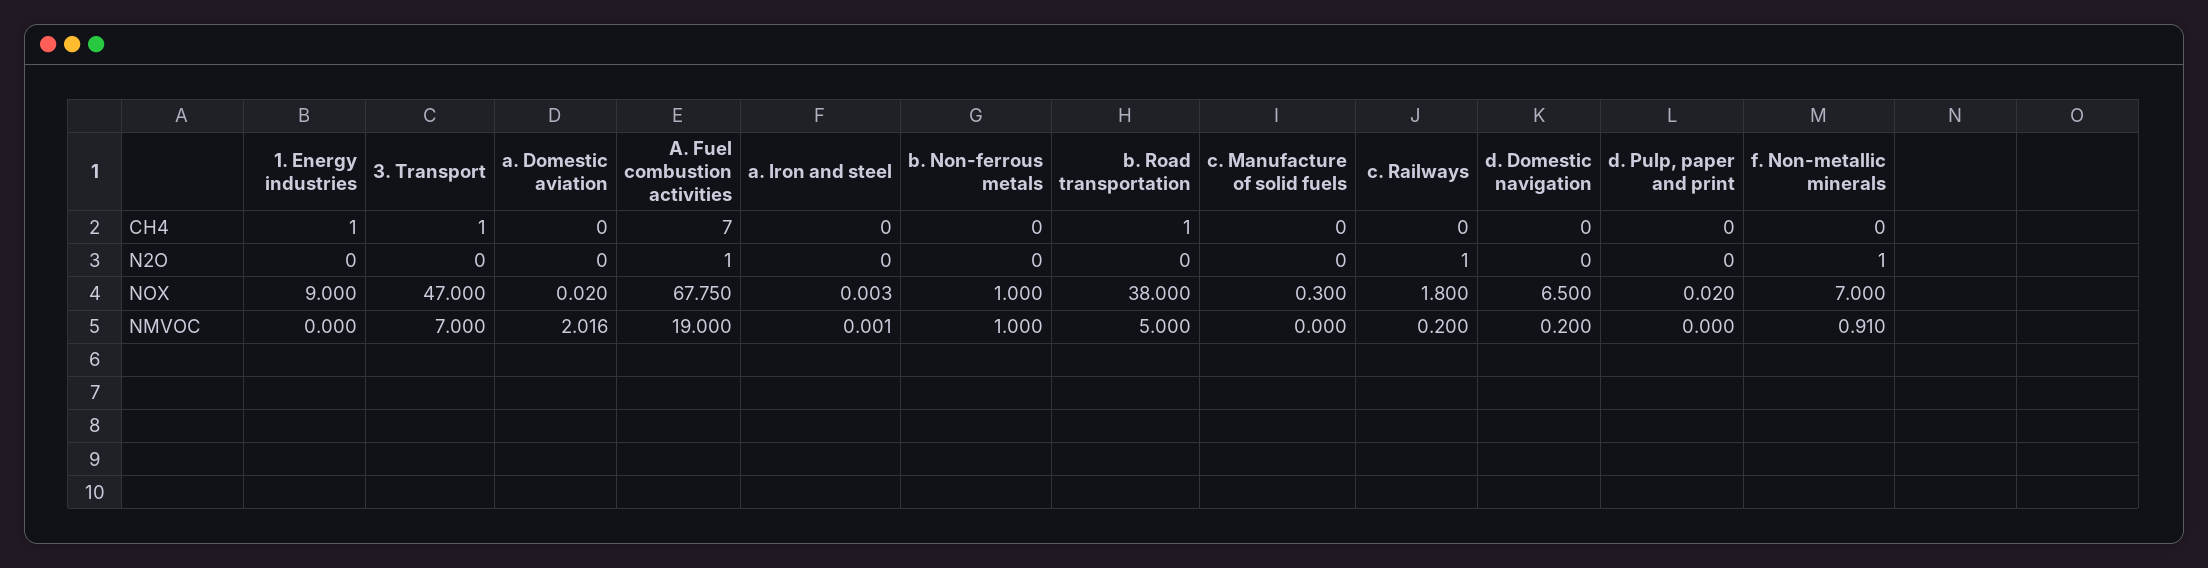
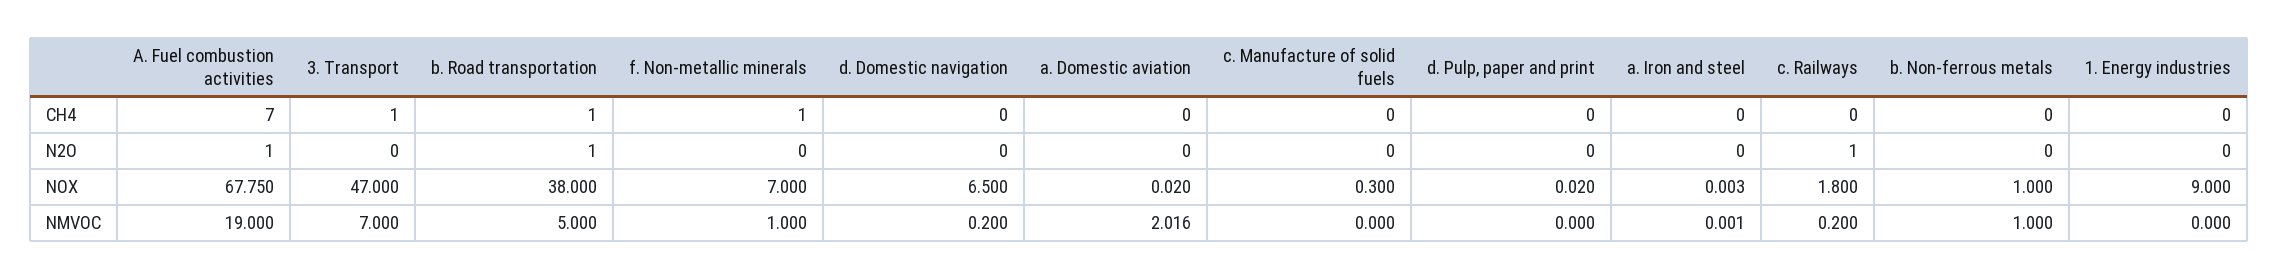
  {
    "1. Energy industries": {
-     "CH4": 1,
+     "CH4": 0,
      "N2O": 0,
      "NOX": 9,
      "NMVOC": 0
    },
    "3. Transport": {
      "CH4": 1,
      "N2O": 0,
      "NOX": 47,
      "NMVOC": 7
    },
    "a. Domestic aviation": {
      "CH4": 0,
      "N2O": 0,
      "NOX": 0.02,
      "NMVOC": 2.016
    },
    "A. Fuel combustion activities": {
      "CH4": 7,
      "N2O": 1,
      "NOX": 67.75,
      "NMVOC": 19
    },
    "a. Iron and steel": {
      "CH4": 0,
      "N2O": 0,
      "NOX": 0.003,
      "NMVOC": 0.001
    },
    "b. Non-ferrous metals": {
      "CH4": 0,
      "N2O": 0,
      "NOX": 1,
      "NMVOC": 1
    },
    "b. Road transportation": {
      "CH4": 1,
-     "N2O": 0,
+     "N2O": 1,
      "NOX": 38,
      "NMVOC": 5
    },
    "c. Manufacture of solid fuels": {
      "CH4": 0,
      "N2O": 0,
      "NOX": 0.3,
      "NMVOC": 0
    },
    "c. Railways": {
      "CH4": 0,
      "N2O": 1,
      "NOX": 1.8,
      "NMVOC": 0.2
    },
    "d. Domestic navigation": {
      "CH4": 0,
      "N2O": 0,
      "NOX": 6.5,
      "NMVOC": 0.2
    },
    "d. Pulp, paper and print": {
      "CH4": 0,
      "N2O": 0,
      "NOX": 0.02,
      "NMVOC": 0
    },
    "f. Non-metallic minerals": {
-     "CH4": 0,
+     "CH4": 1,
-     "N2O": 1,
+     "N2O": 0,
      "NOX": 7,
-     "NMVOC": 0.91
+     "NMVOC": 1
    }
  }

